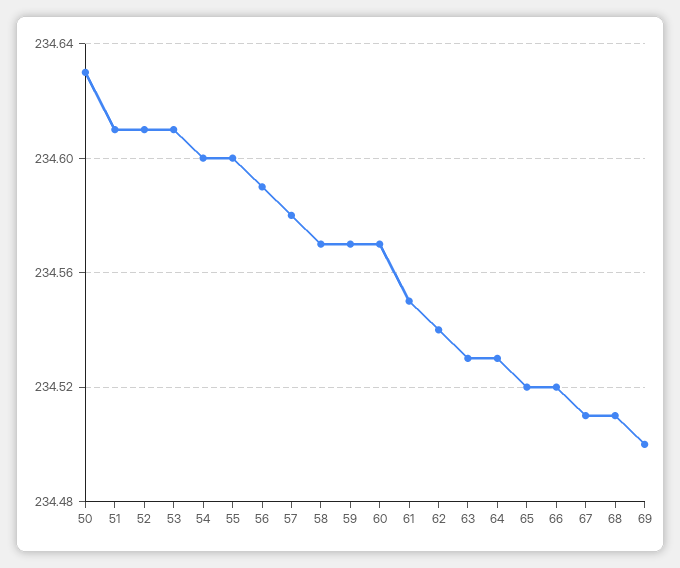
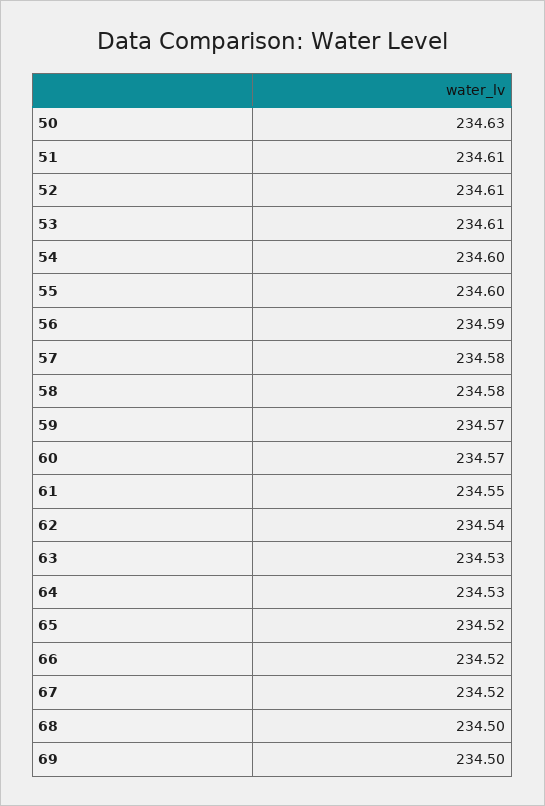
  {
    "50": 234.63,
    "51": 234.61,
    "52": 234.61,
    "53": 234.61,
    "54": 234.6,
    "55": 234.6,
    "56": 234.59,
    "57": 234.58,
-   "58": 234.57,
+   "58": 234.58,
    "59": 234.57,
    "60": 234.57,
    "61": 234.55,
    "62": 234.54,
    "63": 234.53,
    "64": 234.53,
    "65": 234.52,
    "66": 234.52,
-   "67": 234.51,
+   "67": 234.52,
-   "68": 234.51,
+   "68": 234.5,
    "69": 234.5
  }

